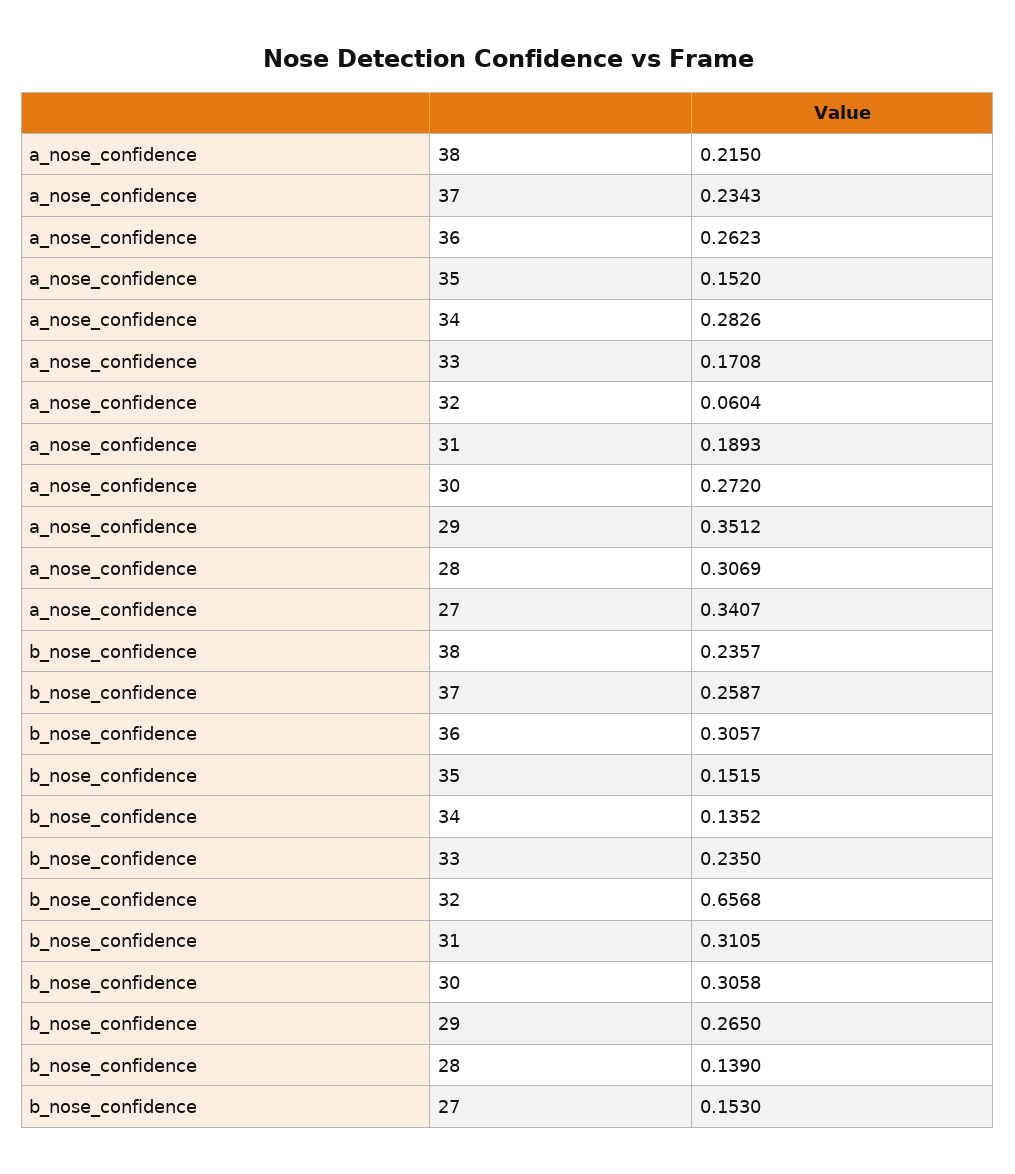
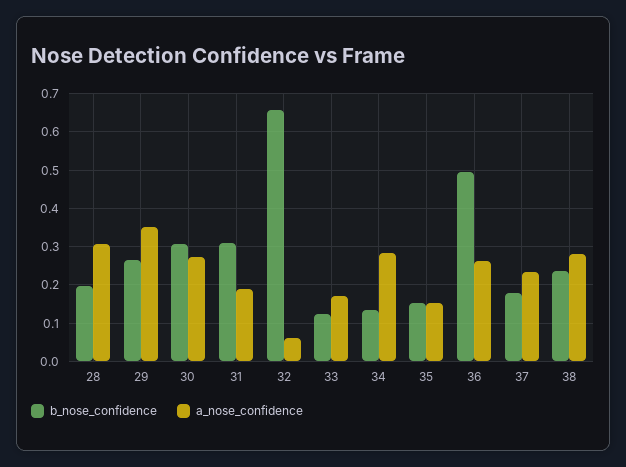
  {
    "a_nose_confidence": {
-     "38": 0.215,
+     "38": 0.28,
      "37": 0.2343,
      "36": 0.2623,
      "35": 0.152,
      "34": 0.2826,
      "33": 0.1708,
      "32": 0.0604,
      "31": 0.1893,
      "30": 0.272,
      "29": 0.3512,
-     "28": 0.3069,
+     "28": 0.3069
-     "27": 0.3407
    },
    "b_nose_confidence": {
      "38": 0.2357,
-     "37": 0.2587,
+     "37": 0.18,
-     "36": 0.3057,
+     "36": 0.5,
      "35": 0.1515,
      "34": 0.1352,
-     "33": 0.235,
+     "33": 0.12,
      "32": 0.6568,
      "31": 0.3105,
      "30": 0.3058,
      "29": 0.265,
-     "28": 0.139,
+     "28": 0.2
-     "27": 0.153
    }
  }

